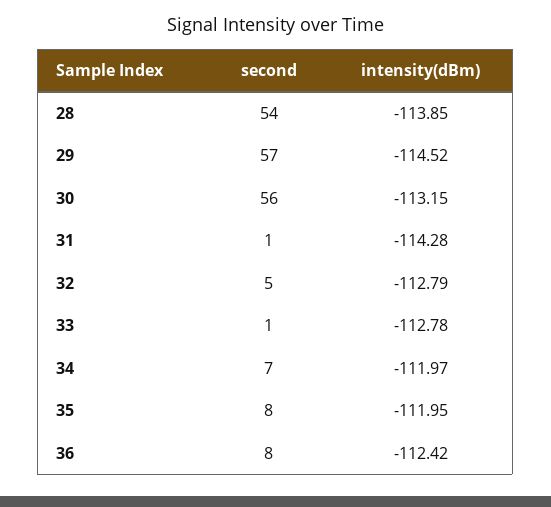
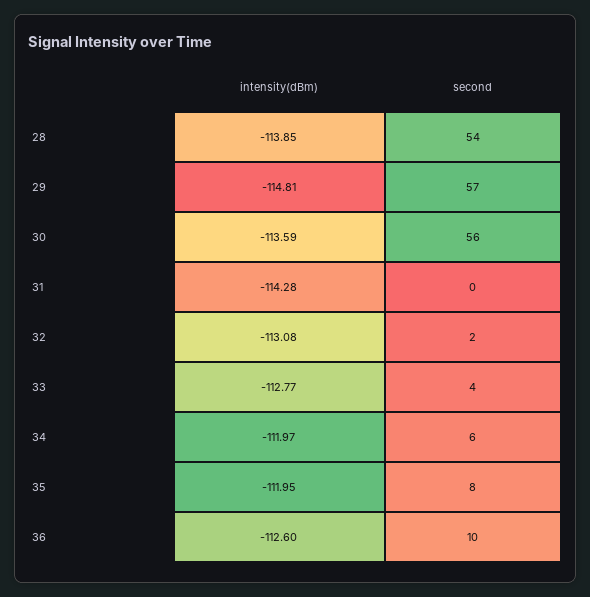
  {
    "second": {
      "28": 54,
      "29": 57,
      "30": 56,
-     "31": 1,
+     "31": 0,
-     "32": 5,
+     "32": 2,
-     "33": 1,
+     "33": 4,
-     "34": 7,
+     "34": 6,
      "35": 8,
-     "36": 8
+     "36": 10
    },
    "intensity(dBm)": {
      "28": -113.85,
-     "29": -114.52,
+     "29": -114.81,
-     "30": -113.15,
+     "30": -113.59,
      "31": -114.28,
-     "32": -112.79,
+     "32": -113.08,
-     "33": -112.78,
+     "33": -112.77,
      "34": -111.97,
      "35": -111.95,
-     "36": -112.42
+     "36": -112.6
    }
  }

